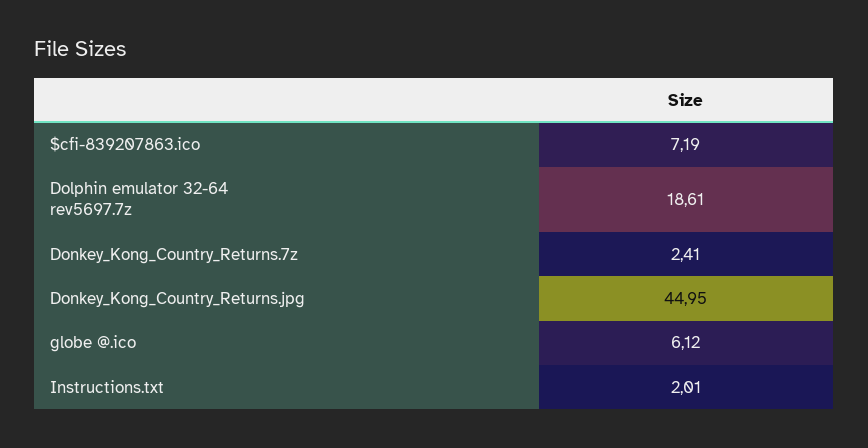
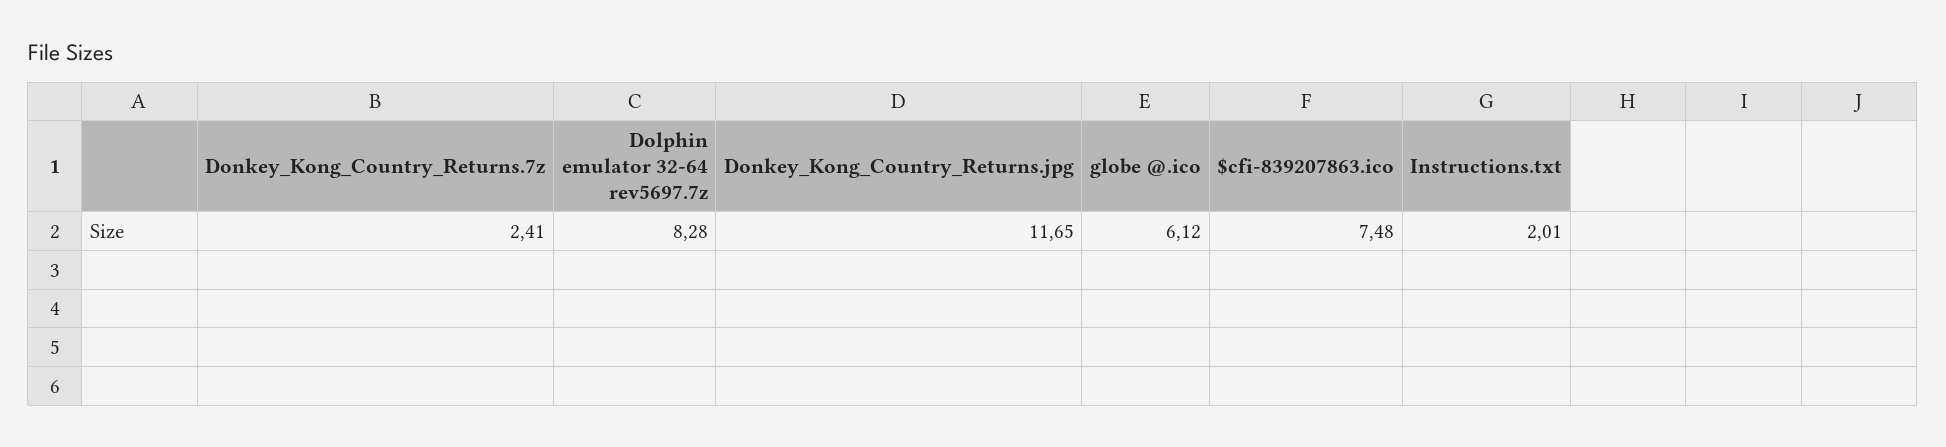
  {
-   "$cfi-839207863.ico": 7.19,
+   "$cfi-839207863.ico": 7.48,
-   "Dolphin emulator 32-64 rev5697.7z": 18.61,
+   "Dolphin emulator 32-64 rev5697.7z": 8.28,
    "Donkey_Kong_Country_Returns.7z": 2.41,
-   "Donkey_Kong_Country_Returns.jpg": 44.95,
+   "Donkey_Kong_Country_Returns.jpg": 11.65,
    "globe @.ico": 6.12,
    "Instructions.txt": 2.01
  }

